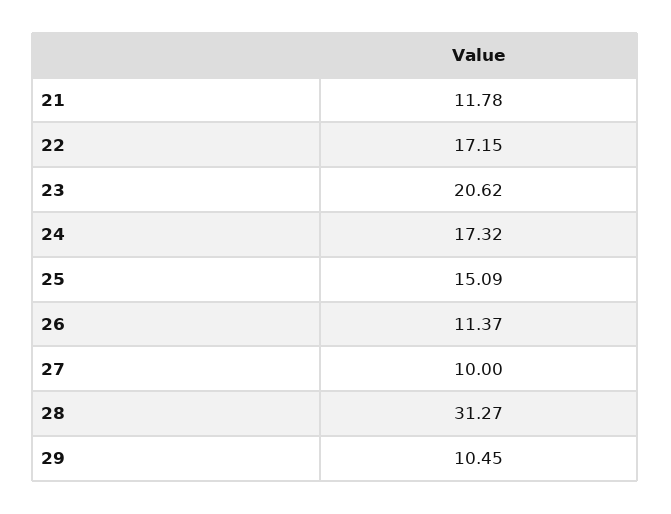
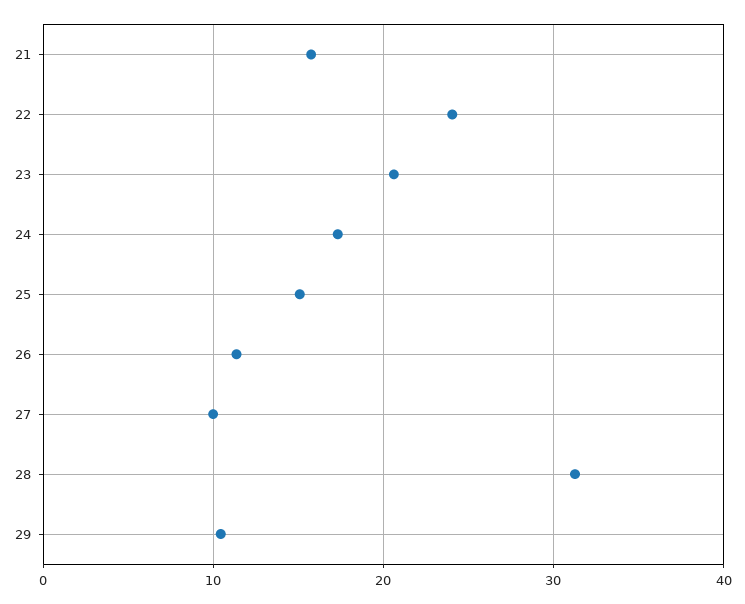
  {
-   "21": 11.78,
+   "21": 16,
-   "22": 17.15,
+   "22": 24,
    "23": 20.62,
    "24": 17.32,
    "25": 15.09,
    "26": 11.37,
    "27": 10,
    "28": 31.27,
    "29": 10.45
  }

